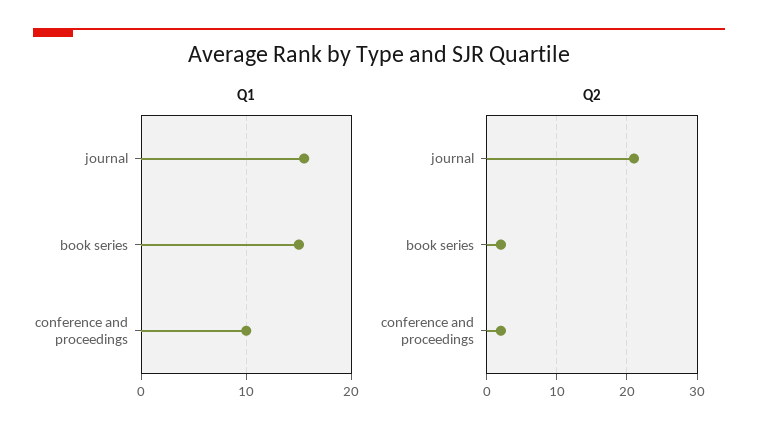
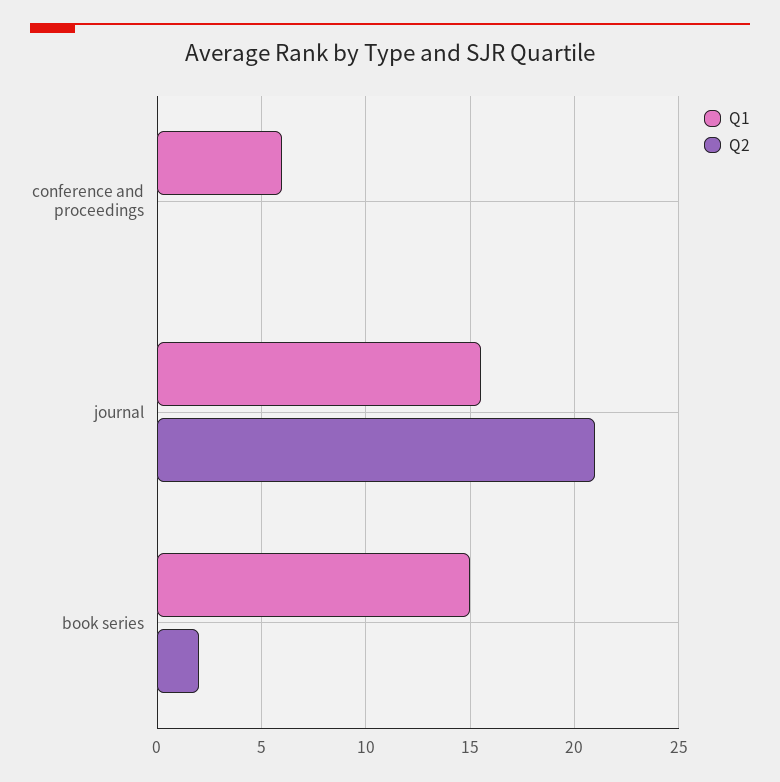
  {
    "Q1": {
      "journal": 15.5,
      "book series": 15,
-     "conference and proceedings": 10
+     "conference and proceedings": 6
    },
    "Q2": {
      "journal": 21,
      "book series": 2,
-     "conference and proceedings": 2
+     "conference and proceedings": 0
    }
  }

